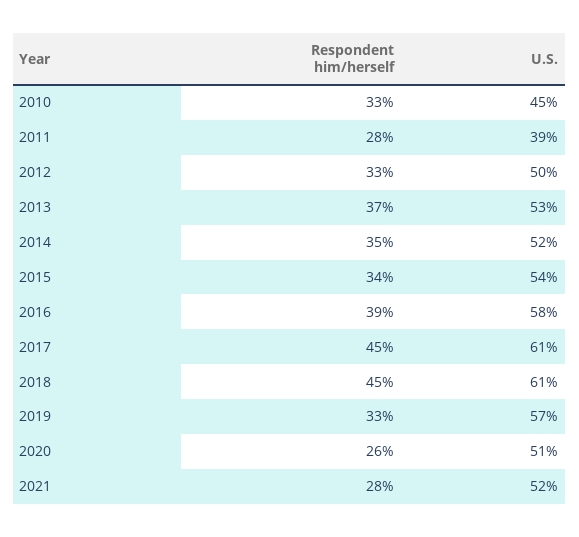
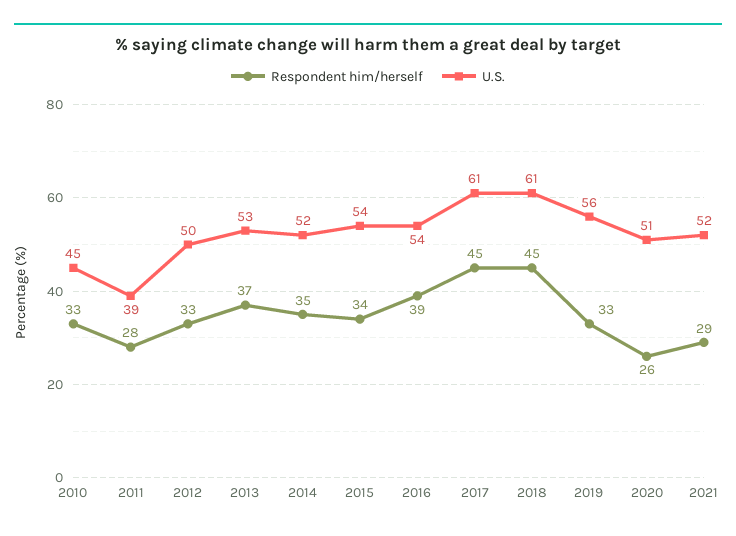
  {
    "Respondent him/herself": {
      "2010": 33,
      "2011": 28,
      "2012": 33,
      "2013": 37,
      "2014": 35,
      "2015": 34,
      "2016": 39,
      "2017": 45,
      "2018": 45,
      "2019": 33,
      "2020": 26,
-     "2021": 28
+     "2021": 29
    },
    "U.S.": {
      "2010": 45,
      "2011": 39,
      "2012": 50,
      "2013": 53,
      "2014": 52,
      "2015": 54,
-     "2016": 58,
+     "2016": 54,
      "2017": 61,
      "2018": 61,
-     "2019": 57,
+     "2019": 56,
      "2020": 51,
      "2021": 52
    }
  }

